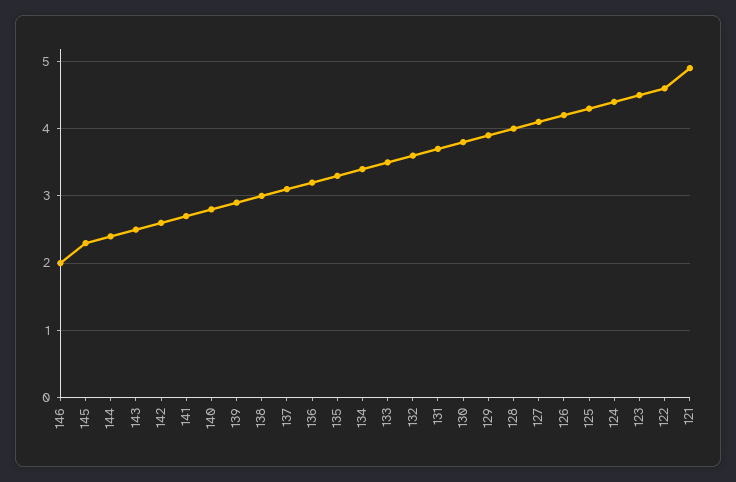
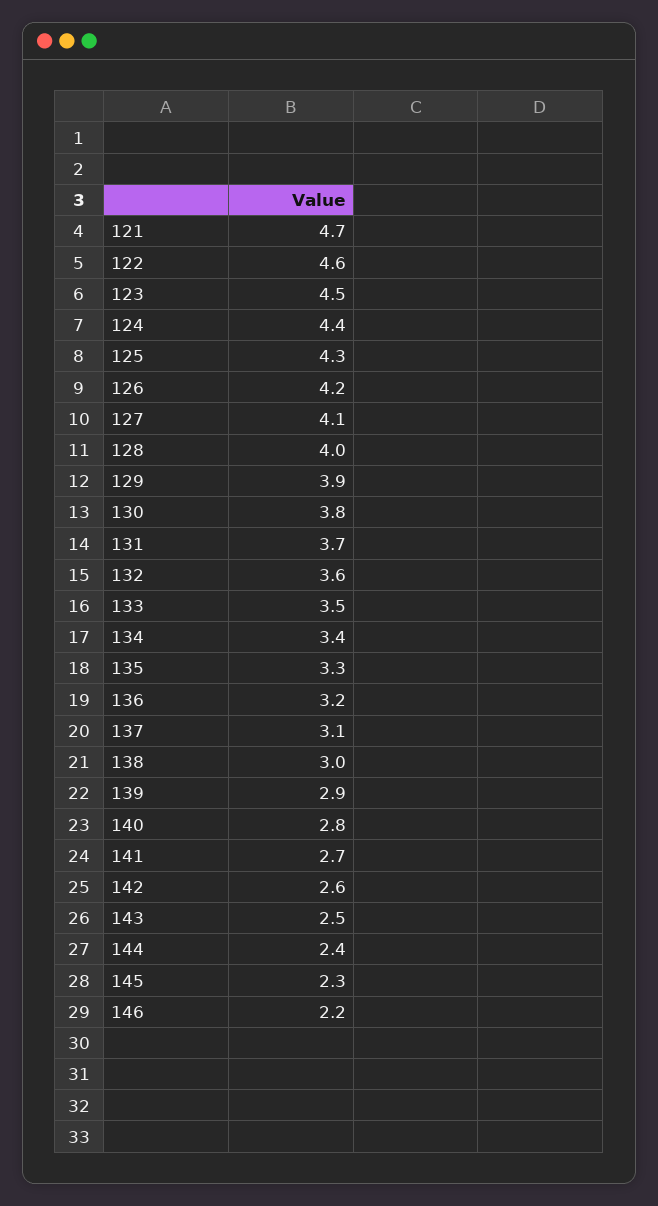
  {
-   "146": 2,
+   "146": 2.2,
    "145": 2.3,
    "144": 2.4,
    "143": 2.5,
    "142": 2.6,
    "141": 2.7,
    "140": 2.8,
    "139": 2.9,
    "138": 3,
    "137": 3.1,
    "136": 3.2,
    "135": 3.3,
    "134": 3.4,
    "133": 3.5,
    "132": 3.6,
    "131": 3.7,
    "130": 3.8,
    "129": 3.9,
    "128": 4,
    "127": 4.1,
    "126": 4.2,
    "125": 4.3,
    "124": 4.4,
    "123": 4.5,
    "122": 4.6,
-   "121": 4.9
+   "121": 4.7
  }

